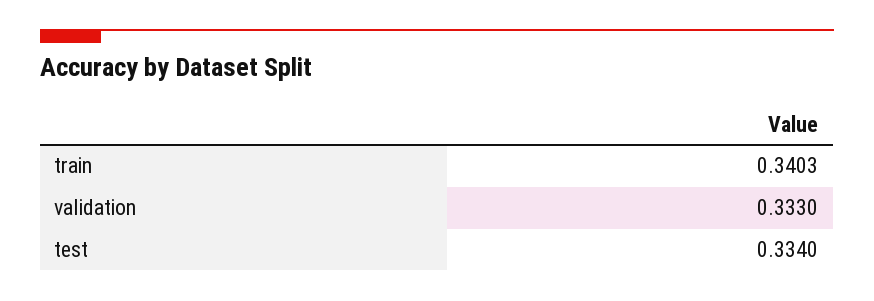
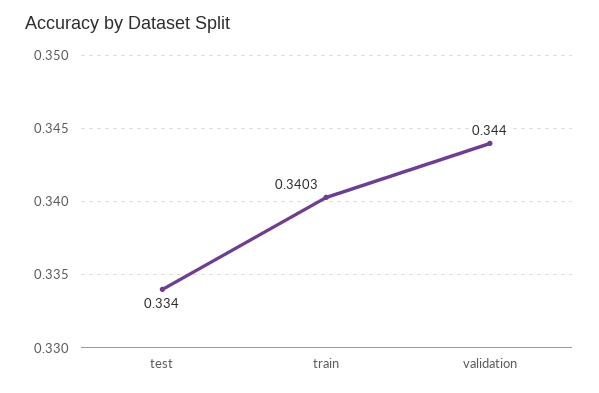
  {
    "train": 0.3403,
-   "validation": 0.333,
+   "validation": 0.344,
    "test": 0.334
  }

